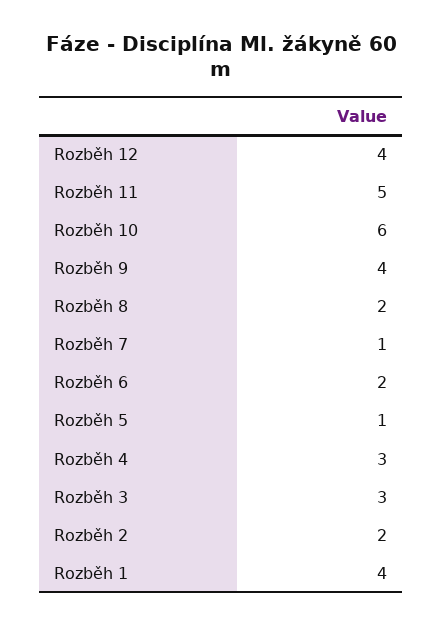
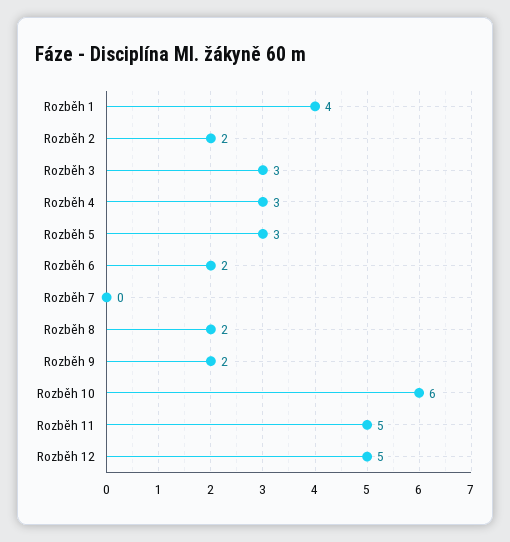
  {
-   "Rozběh 12": 4,
+   "Rozběh 12": 5,
    "Rozběh 11": 5,
    "Rozběh 10": 6,
-   "Rozběh 9": 4,
+   "Rozběh 9": 2,
    "Rozběh 8": 2,
-   "Rozběh 7": 1,
+   "Rozběh 7": 0,
    "Rozběh 6": 2,
-   "Rozběh 5": 1,
+   "Rozběh 5": 3,
    "Rozběh 4": 3,
    "Rozběh 3": 3,
    "Rozběh 2": 2,
    "Rozběh 1": 4
  }

